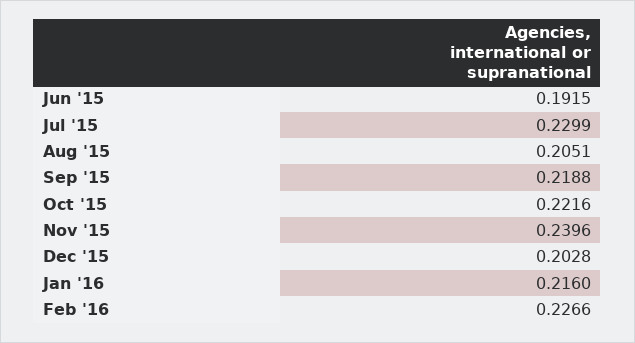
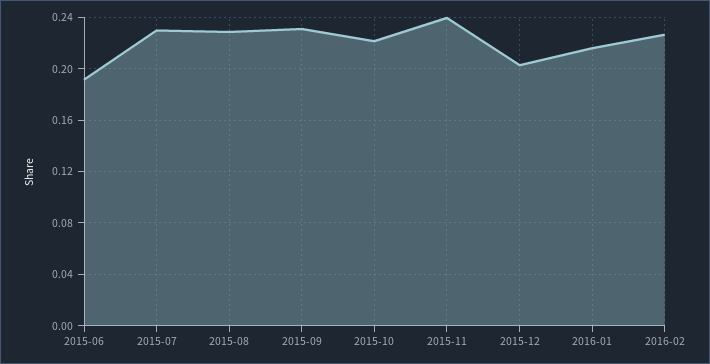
  {
    "Jun '15": 0.1915,
    "Jul '15": 0.2299,
-   "Aug '15": 0.2051,
+   "Aug '15": 0.23,
-   "Sep '15": 0.2188,
+   "Sep '15": 0.23,
    "Oct '15": 0.2216,
    "Nov '15": 0.2396,
    "Dec '15": 0.2028,
    "Jan '16": 0.216,
    "Feb '16": 0.2266
  }

